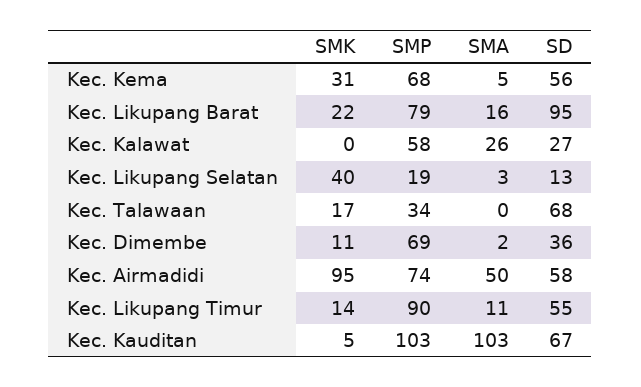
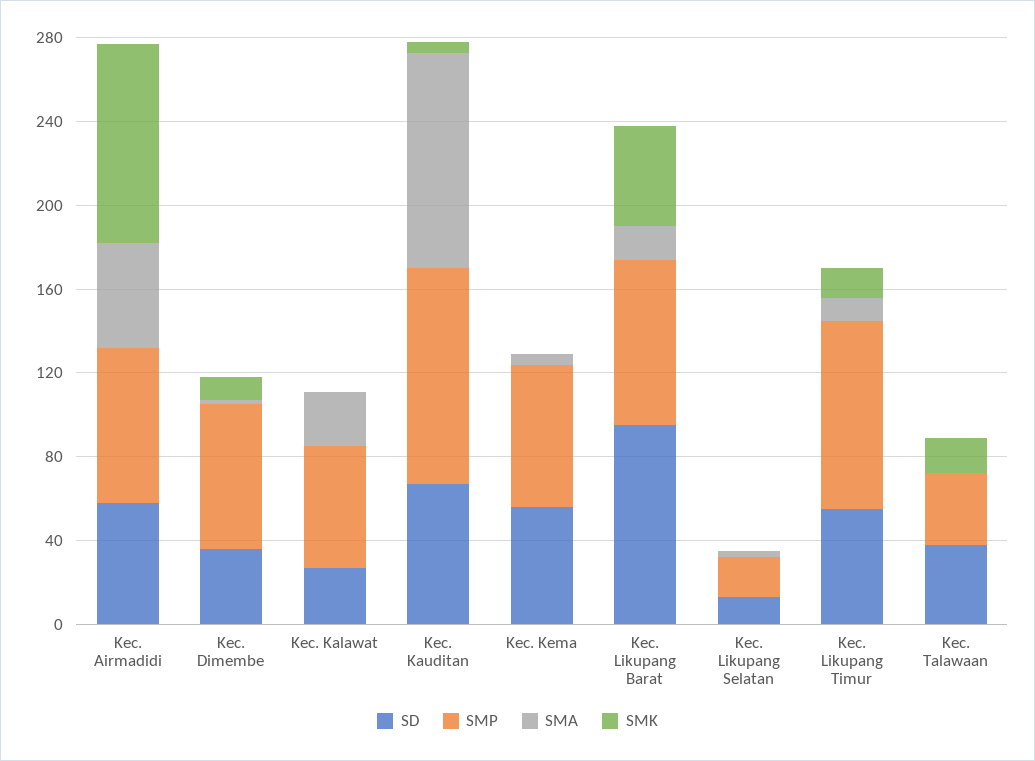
  {
    "SMK": {
-     "Kec. Kema": 31,
+     "Kec. Kema": 0,
-     "Kec. Likupang Barat": 22,
+     "Kec. Likupang Barat": 50,
      "Kec. Kalawat": 0,
-     "Kec. Likupang Selatan": 40,
+     "Kec. Likupang Selatan": 0,
      "Kec. Talawaan": 17,
      "Kec. Dimembe": 11,
      "Kec. Airmadidi": 95,
      "Kec. Likupang Timur": 14,
      "Kec. Kauditan": 5
    },
    "SMP": {
      "Kec. Kema": 68,
      "Kec. Likupang Barat": 79,
      "Kec. Kalawat": 58,
      "Kec. Likupang Selatan": 19,
      "Kec. Talawaan": 34,
      "Kec. Dimembe": 69,
      "Kec. Airmadidi": 74,
      "Kec. Likupang Timur": 90,
      "Kec. Kauditan": 103
    },
    "SMA": {
      "Kec. Kema": 5,
      "Kec. Likupang Barat": 16,
      "Kec. Kalawat": 26,
      "Kec. Likupang Selatan": 3,
      "Kec. Talawaan": 0,
      "Kec. Dimembe": 2,
      "Kec. Airmadidi": 50,
      "Kec. Likupang Timur": 11,
      "Kec. Kauditan": 103
    },
    "SD": {
      "Kec. Kema": 56,
      "Kec. Likupang Barat": 95,
      "Kec. Kalawat": 27,
      "Kec. Likupang Selatan": 13,
-     "Kec. Talawaan": 68,
+     "Kec. Talawaan": 40,
      "Kec. Dimembe": 36,
      "Kec. Airmadidi": 58,
      "Kec. Likupang Timur": 55,
      "Kec. Kauditan": 67
    }
  }

